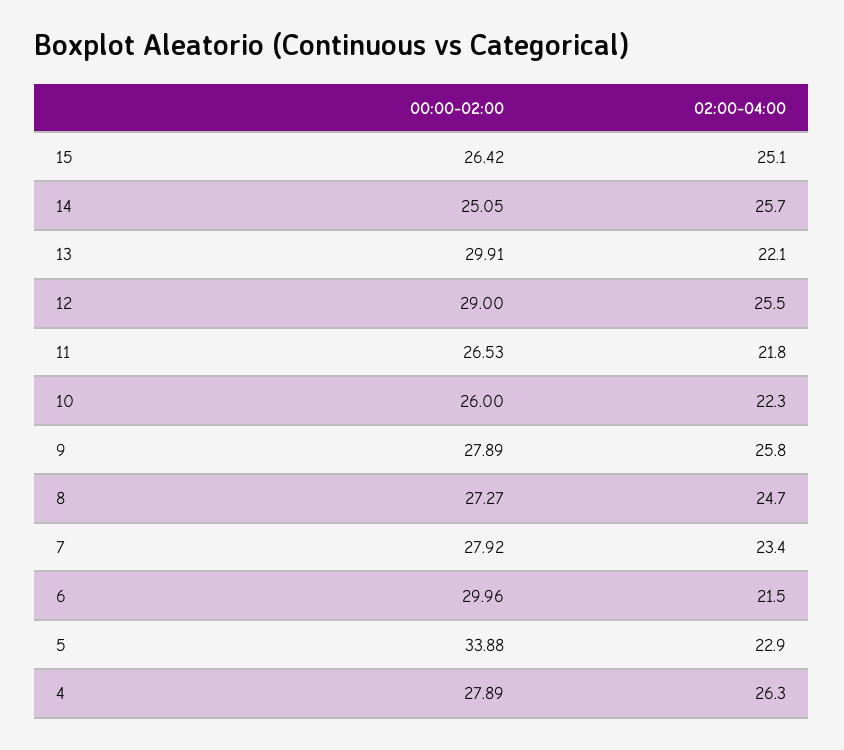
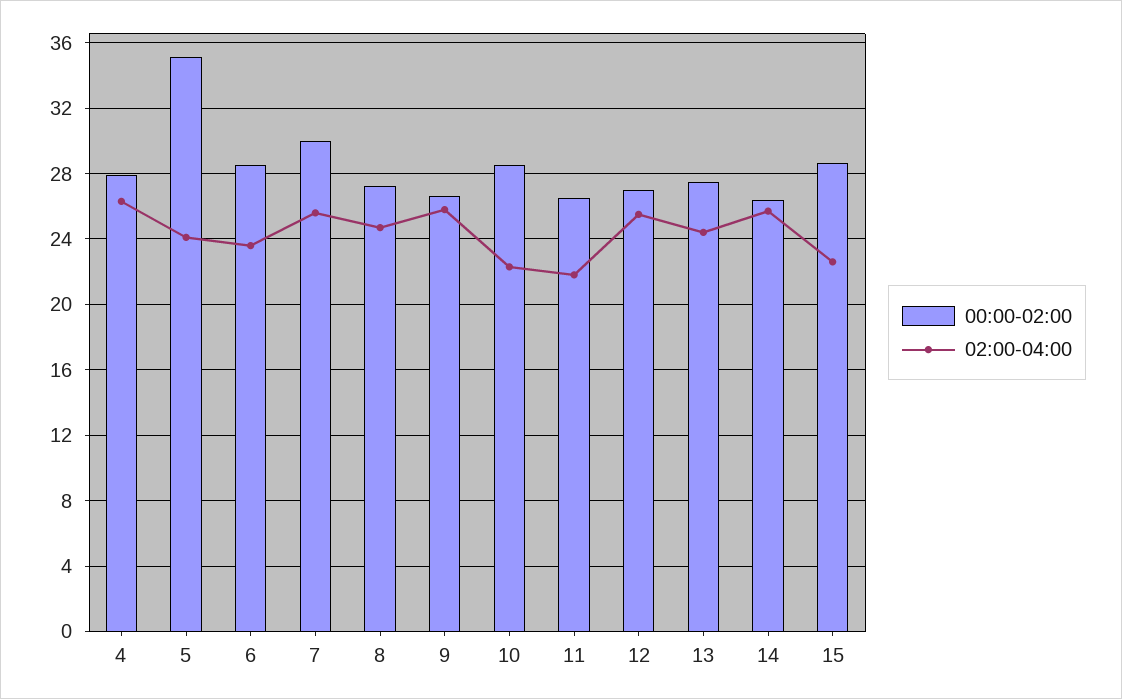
  {
    "00:00-02:00": {
-     "15": 26.42,
+     "15": 28.5,
-     "14": 25.05,
+     "14": 26.5,
-     "13": 29.91,
+     "13": 27.5,
-     "12": 29,
+     "12": 27,
      "11": 26.53,
-     "10": 26,
+     "10": 28.5,
-     "9": 27.89,
+     "9": 26.5,
      "8": 27.27,
-     "7": 27.92,
+     "7": 30,
-     "6": 29.96,
+     "6": 28.5,
-     "5": 33.88,
+     "5": 35,
      "4": 27.89
    },
    "02:00-04:00": {
-     "15": 25.1,
+     "15": 22.5,
      "14": 25.7,
-     "13": 22.1,
+     "13": 24.5,
      "12": 25.5,
      "11": 21.8,
      "10": 22.3,
      "9": 25.8,
      "8": 24.7,
-     "7": 23.4,
+     "7": 25.5,
-     "6": 21.5,
+     "6": 23.5,
-     "5": 22.9,
+     "5": 24,
      "4": 26.3
    }
  }

